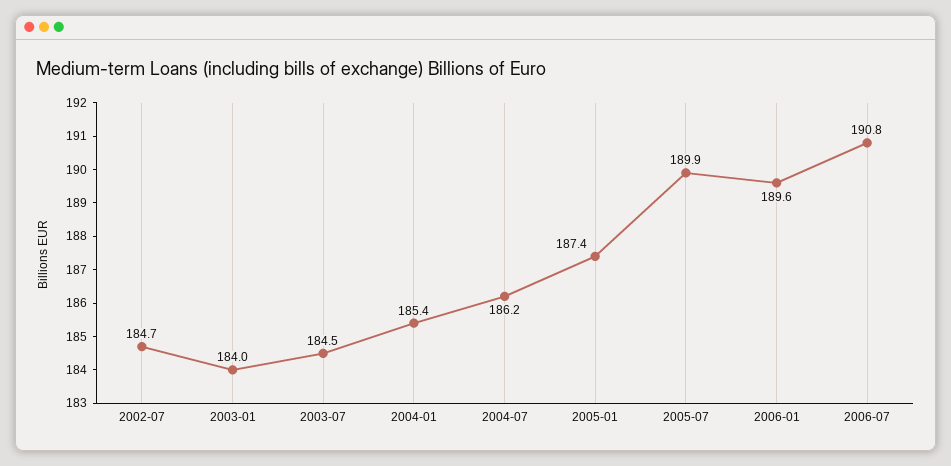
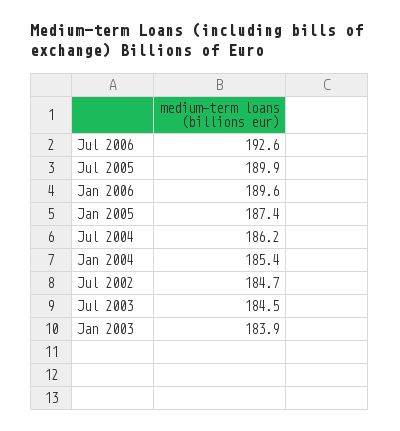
  {
    "2002-07": 184.7,
-   "2003-01": 184,
+   "2003-01": 183.9,
    "2003-07": 184.5,
    "2004-01": 185.4,
    "2004-07": 186.2,
    "2005-01": 187.4,
    "2005-07": 189.9,
    "2006-01": 189.6,
-   "2006-07": 190.8
+   "2006-07": 192.6
  }

